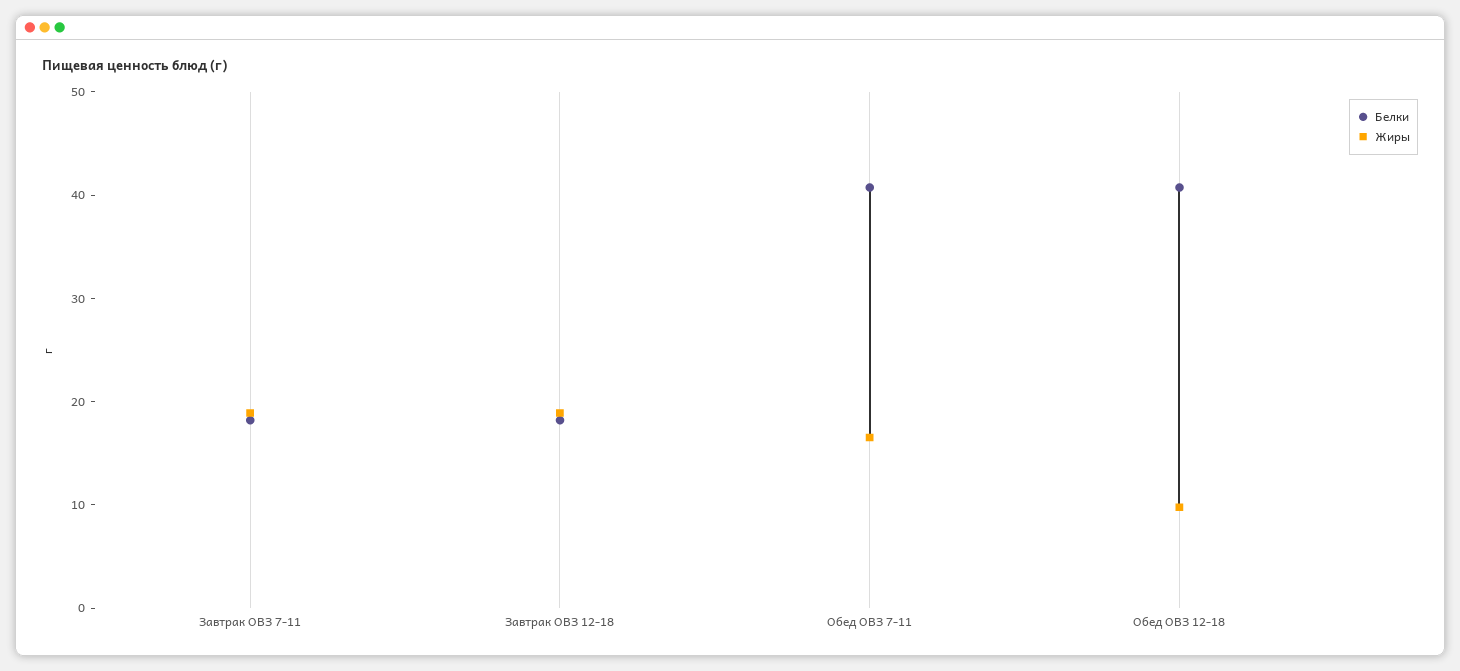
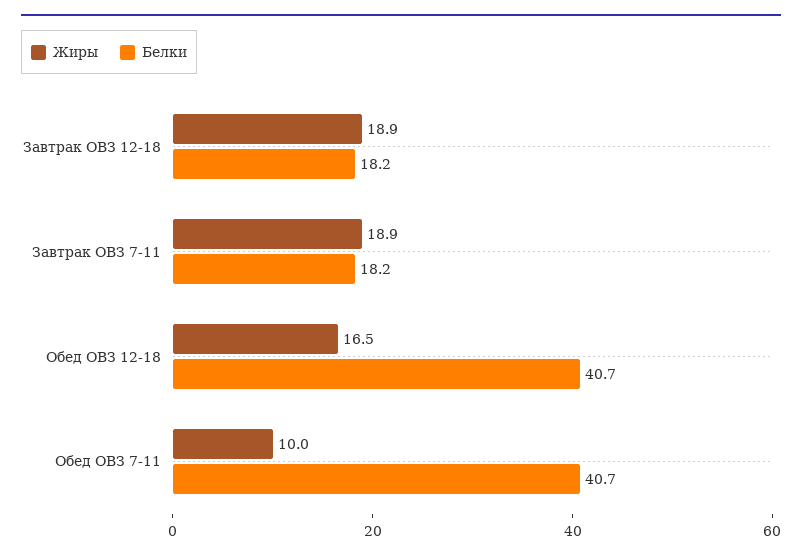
  {
    "Белки": {
      "Завтрак ОВЗ 7-11": 18.2,
      "Завтрак ОВЗ 12-18": 18.2,
      "Обед ОВЗ 7-11": 40.7,
      "Обед ОВЗ 12-18": 40.7
    },
    "Жиры": {
      "Завтрак ОВЗ 7-11": 18.9,
      "Завтрак ОВЗ 12-18": 18.9,
-     "Обед ОВЗ 7-11": 16,
+     "Обед ОВЗ 7-11": 10,
-     "Обед ОВЗ 12-18": 10
+     "Обед ОВЗ 12-18": 16.5
    }
  }

